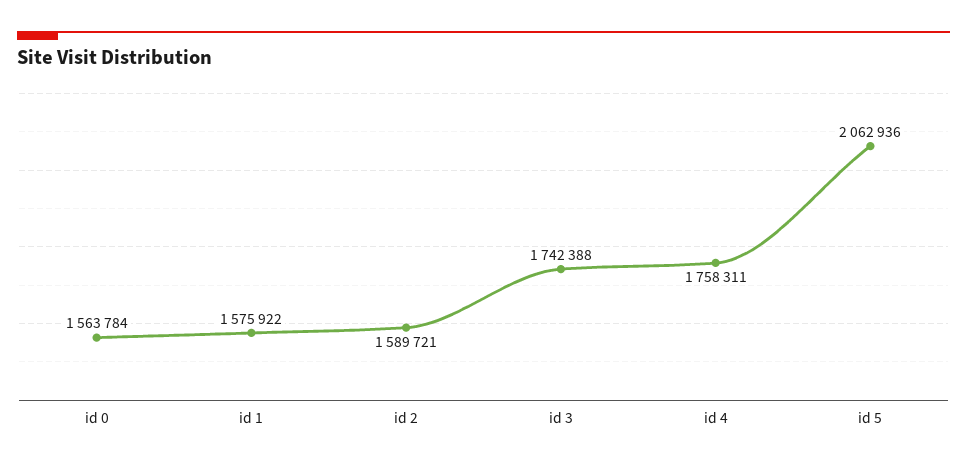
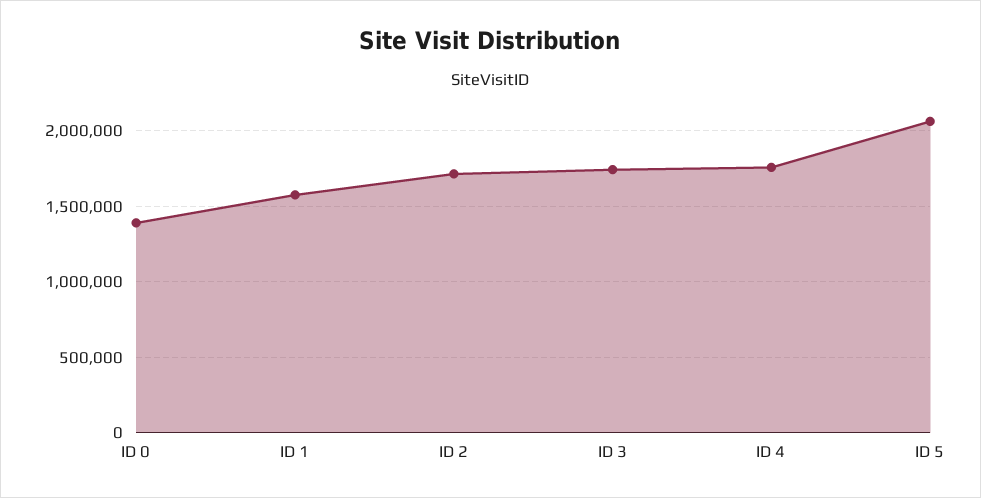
  {
-   "id 0": 1563784,
+   "id 0": 1400000,
    "id 1": 1575922,
-   "id 2": 1589721,
+   "id 2": 1700000,
    "id 3": 1742388,
    "id 4": 1758311,
    "id 5": 2062936
  }

